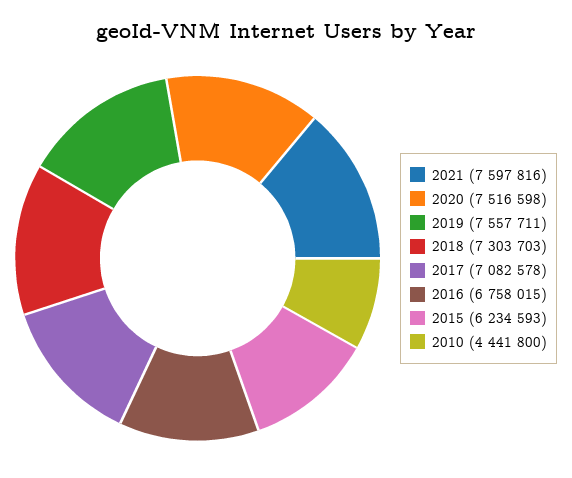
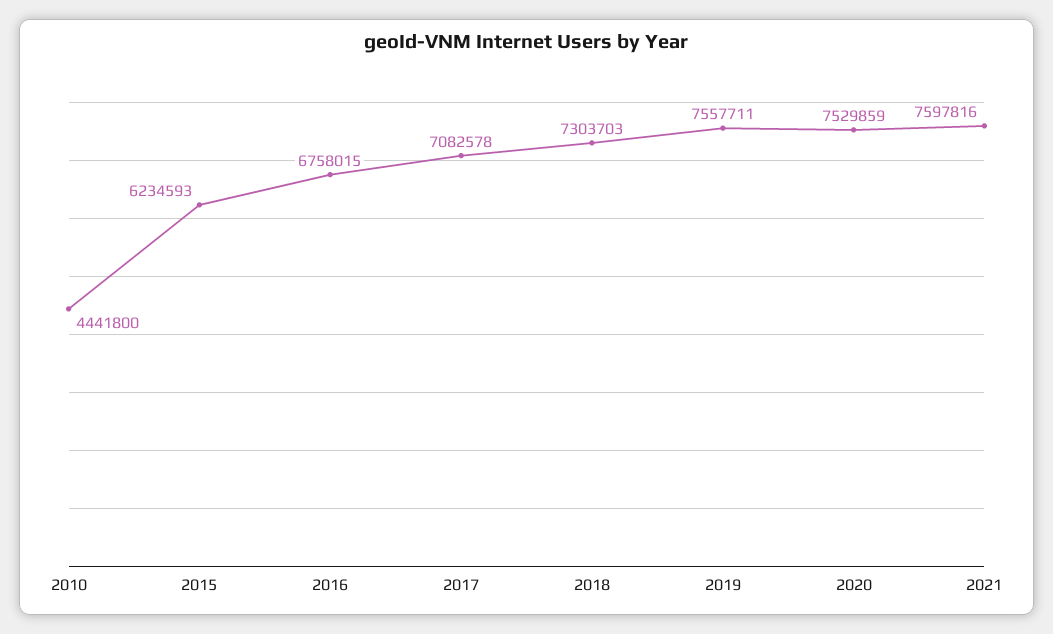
  {
    "2021": 7597816,
-   "2020": 7516598,
+   "2020": 7529859,
    "2019": 7557711,
    "2018": 7303703,
    "2017": 7082578,
    "2016": 6758015,
    "2015": 6234593,
    "2010": 4441800
  }

